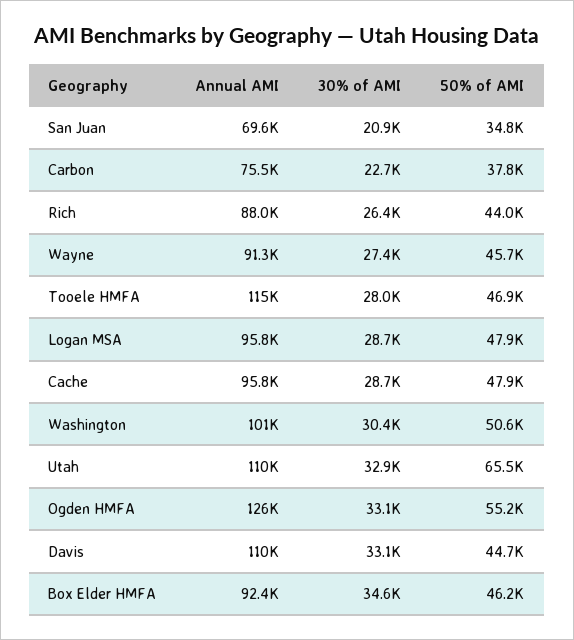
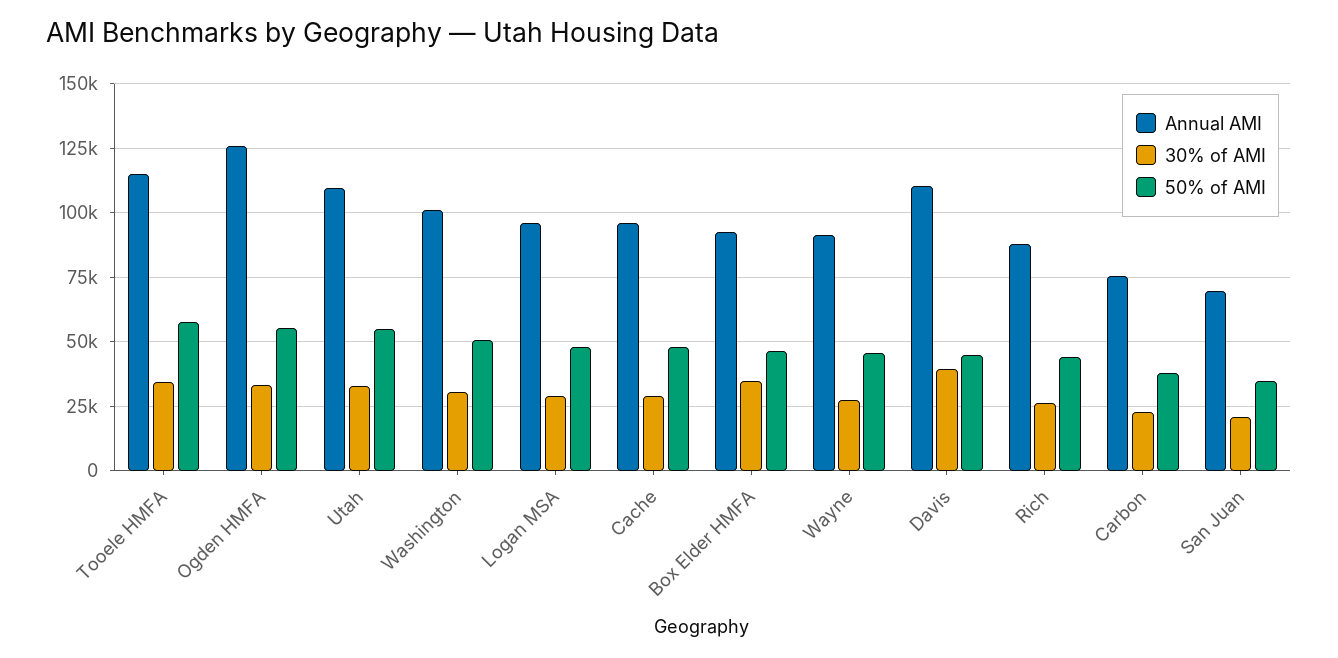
  {
    "Annual AMI": {
      "San Juan": 69600,
      "Carbon": 75500,
      "Rich": 88000,
      "Wayne": 91300,
      "Tooele HMFA": 115000,
      "Logan MSA": 95800,
      "Cache": 95800,
      "Washington": 101000,
      "Utah": 110000,
      "Ogden HMFA": 126000,
      "Davis": 110000,
      "Box Elder HMFA": 92400
    },
    "30% of AMI": {
      "San Juan": 20900,
      "Carbon": 22700,
      "Rich": 26400,
      "Wayne": 27400,
-     "Tooele HMFA": 28000,
+     "Tooele HMFA": 35000,
      "Logan MSA": 28700,
      "Cache": 28700,
      "Washington": 30400,
      "Utah": 32900,
      "Ogden HMFA": 33100,
-     "Davis": 33100,
+     "Davis": 40000,
      "Box Elder HMFA": 34600
    },
    "50% of AMI": {
      "San Juan": 34800,
      "Carbon": 37800,
      "Rich": 44000,
      "Wayne": 45700,
-     "Tooele HMFA": 46900,
+     "Tooele HMFA": 57500,
      "Logan MSA": 47900,
      "Cache": 47900,
      "Washington": 50600,
-     "Utah": 65500,
+     "Utah": 55000,
      "Ogden HMFA": 55200,
      "Davis": 44700,
      "Box Elder HMFA": 46200
    }
  }

